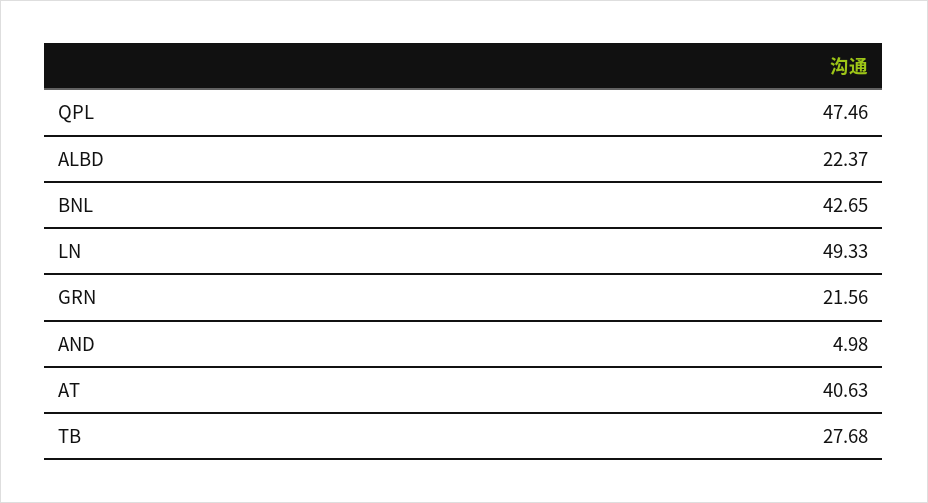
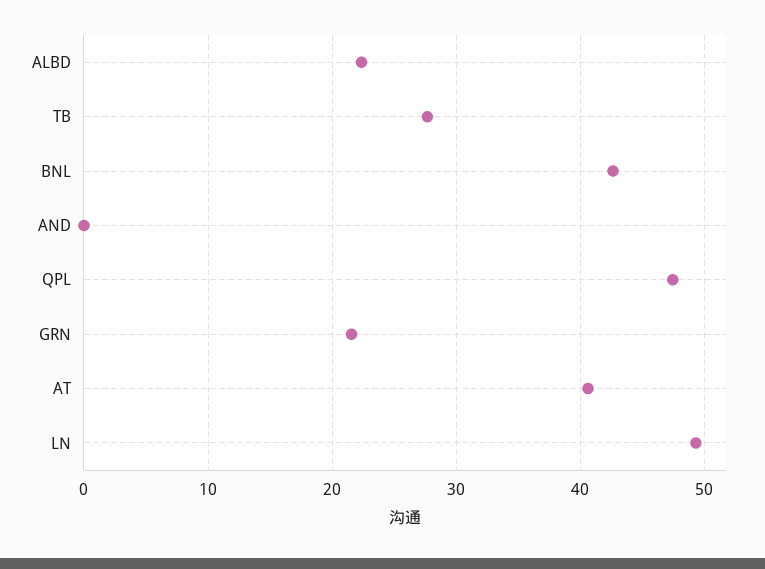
  {
    "QPL": 47.46,
    "ALBD": 22.37,
    "BNL": 42.65,
    "LN": 49.33,
    "GRN": 21.56,
-   "AND": 4.98,
+   "AND": 0,
    "AT": 40.63,
    "TB": 27.68
  }

